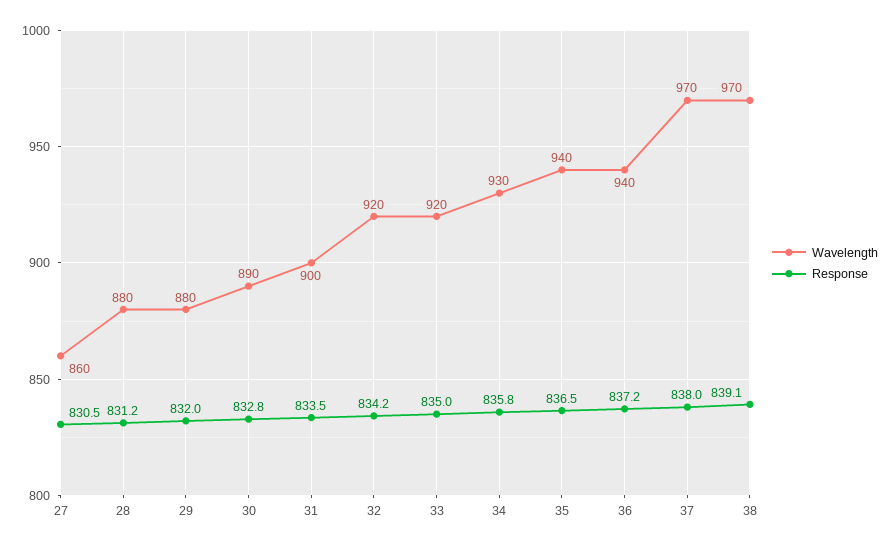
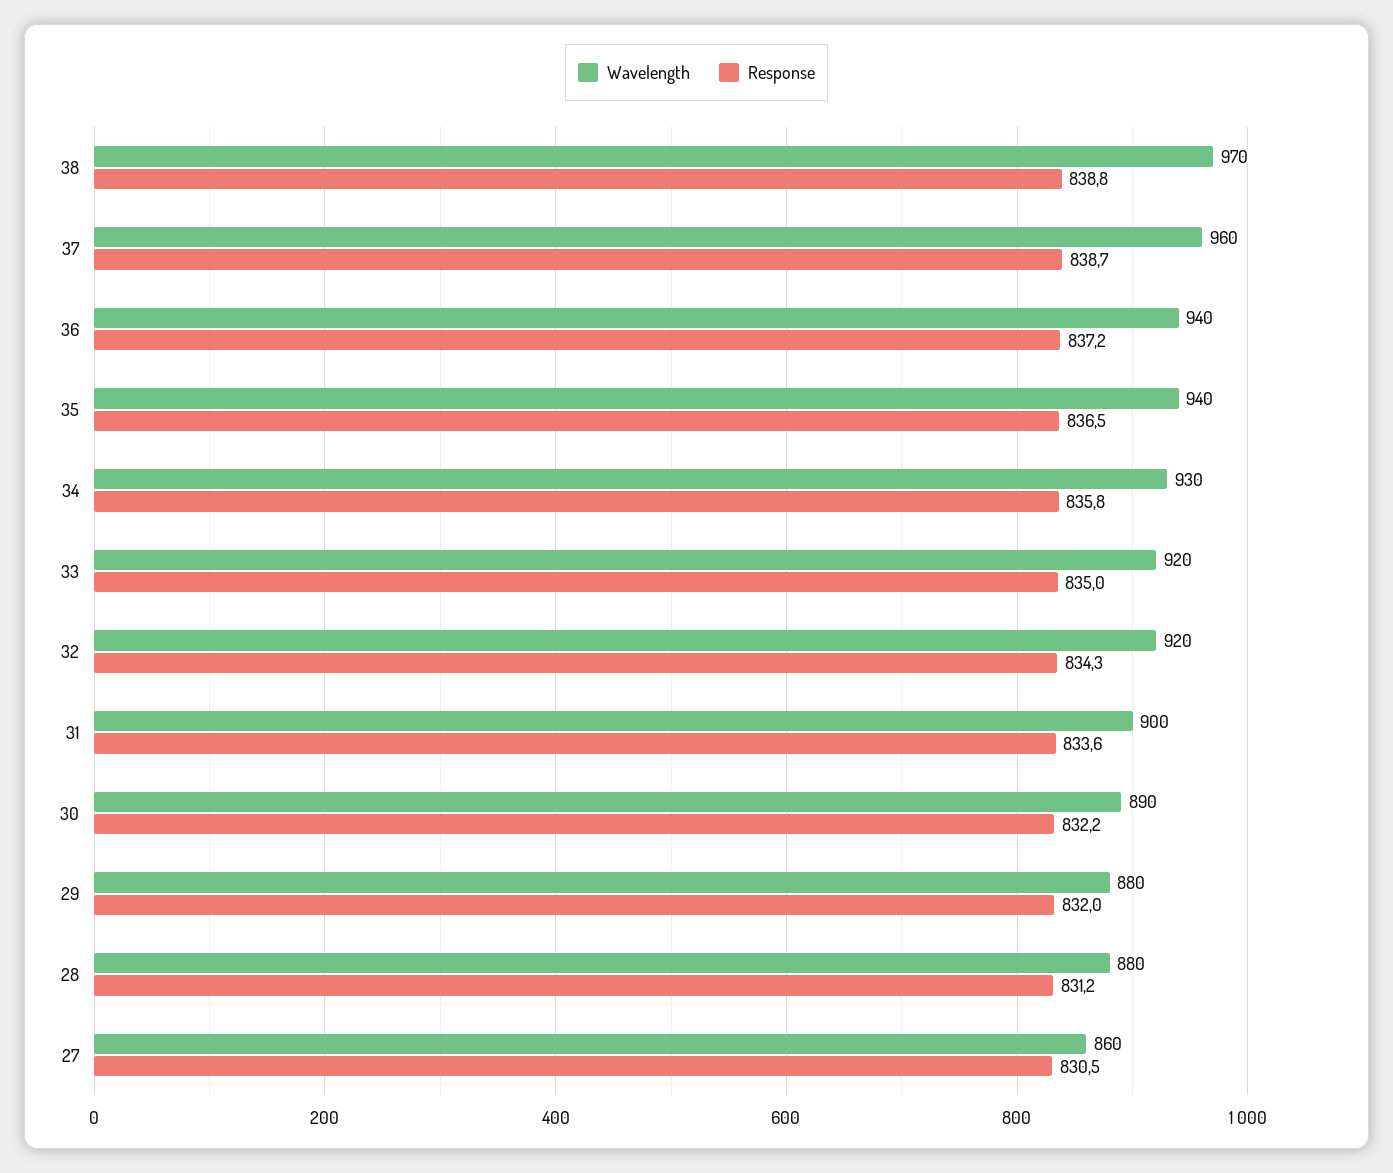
  {
    "Wavelength": {
      "27": 860,
      "28": 880,
      "29": 880,
      "30": 890,
      "31": 900,
      "32": 920,
      "33": 920,
      "34": 930,
      "35": 940,
      "36": 940,
-     "37": 970,
+     "37": 960,
      "38": 970
    },
    "Response": {
      "27": 830.5,
      "28": 831.2,
      "29": 832,
-     "30": 832.8,
+     "30": 832.2,
-     "31": 833.5,
+     "31": 833.6,
-     "32": 834.2,
+     "32": 834.3,
      "33": 835,
      "34": 835.8,
      "35": 836.5,
      "36": 837.2,
-     "37": 838,
+     "37": 838.7,
-     "38": 839.1
+     "38": 838.8
    }
  }

